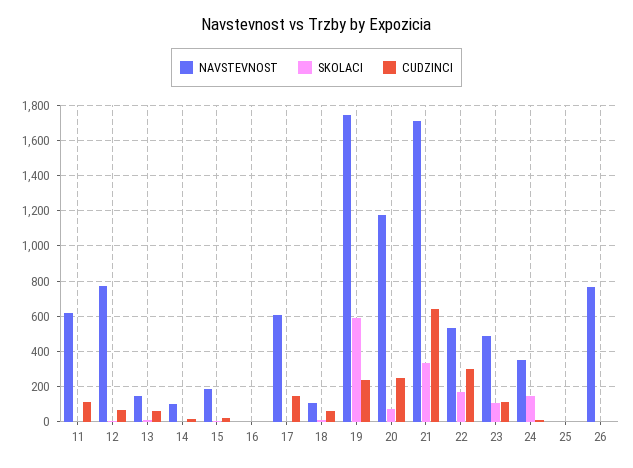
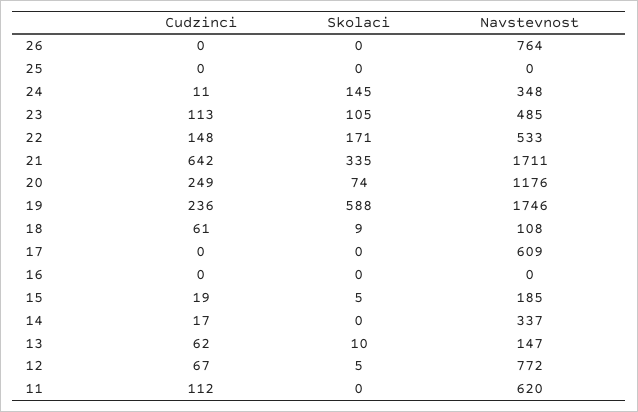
  {
    "NAVSTEVNOST": {
      "11": 620,
      "12": 772,
      "13": 147,
-     "14": 100,
+     "14": 337,
      "15": 185,
      "16": 0,
      "17": 609,
      "18": 108,
      "19": 1746,
      "20": 1176,
      "21": 1711,
      "22": 533,
      "23": 485,
      "24": 348,
      "25": 0,
      "26": 764
    },
    "SKOLACI": {
      "11": 0,
      "12": 5,
      "13": 10,
      "14": 0,
      "15": 5,
      "16": 0,
      "17": 0,
      "18": 9,
      "19": 588,
      "20": 74,
      "21": 335,
      "22": 171,
      "23": 105,
      "24": 145,
      "25": 0,
      "26": 0
    },
    "CUDZINCI": {
      "11": 112,
      "12": 67,
      "13": 62,
      "14": 17,
      "15": 19,
      "16": 0,
-     "17": 150,
+     "17": 0,
      "18": 61,
      "19": 236,
      "20": 249,
      "21": 642,
-     "22": 300,
+     "22": 148,
      "23": 113,
      "24": 11,
      "25": 0,
      "26": 0
    }
  }

